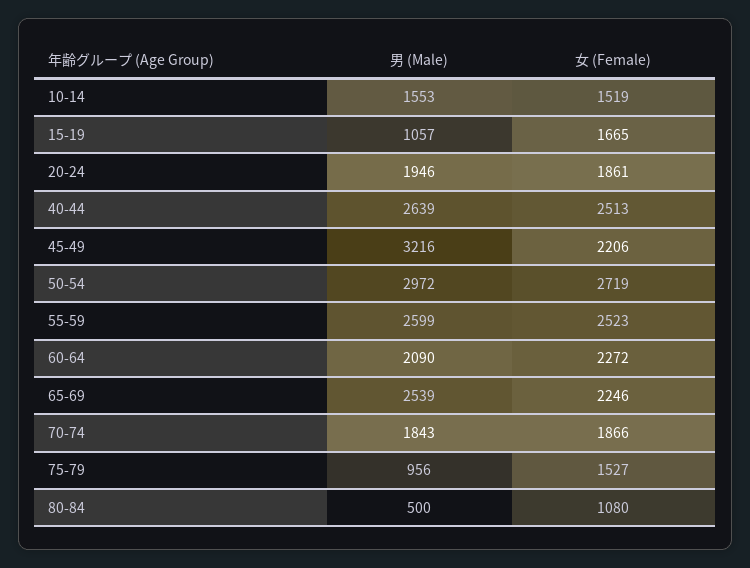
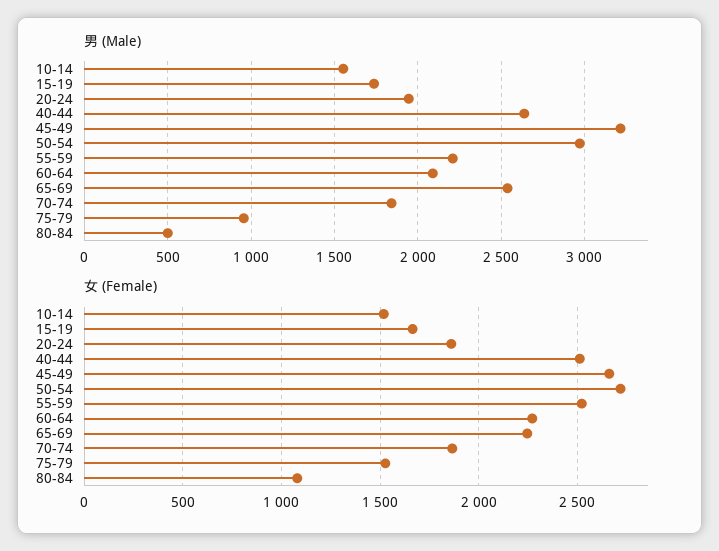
  {
    "男 (Male)": {
      "10-14": 1553,
-     "15-19": 1057,
+     "15-19": 1750,
      "20-24": 1946,
      "40-44": 2639,
      "45-49": 3216,
      "50-54": 2972,
-     "55-59": 2599,
+     "55-59": 2200,
      "60-64": 2090,
      "65-69": 2539,
      "70-74": 1843,
      "75-79": 956,
      "80-84": 500
    },
    "女 (Female)": {
      "10-14": 1519,
      "15-19": 1665,
      "20-24": 1861,
      "40-44": 2513,
-     "45-49": 2206,
+     "45-49": 2650,
      "50-54": 2719,
      "55-59": 2523,
      "60-64": 2272,
      "65-69": 2246,
      "70-74": 1866,
      "75-79": 1527,
      "80-84": 1080
    }
  }

